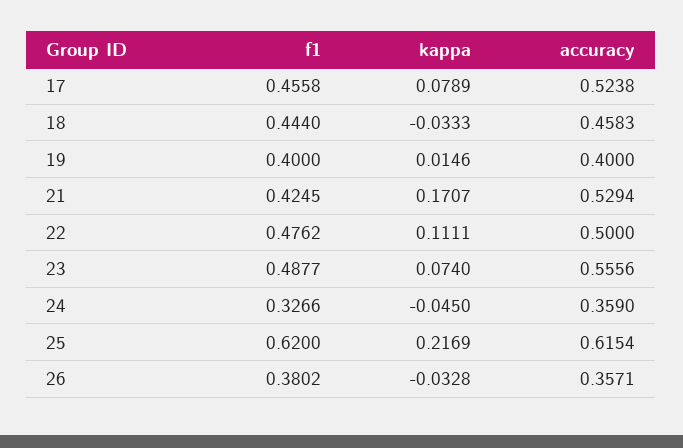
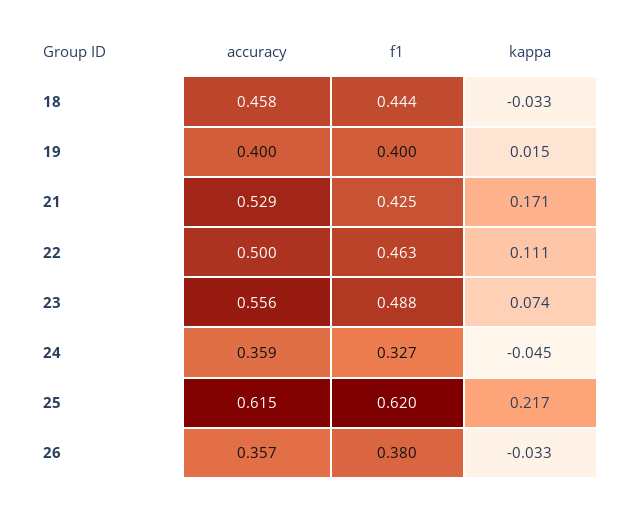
  {
    "f1": {
-     "17": 0.4558,
      "18": 0.444,
      "19": 0.4,
      "21": 0.4245,
-     "22": 0.4762,
+     "22": 0.463,
      "23": 0.4877,
      "24": 0.3266,
      "25": 0.62,
      "26": 0.3802
    },
    "kappa": {
-     "17": 0.0789,
      "18": -0.0333,
      "19": 0.0146,
      "21": 0.1707,
      "22": 0.1111,
      "23": 0.074,
      "24": -0.045,
      "25": 0.2169,
      "26": -0.0328
    },
    "accuracy": {
-     "17": 0.5238,
      "18": 0.4583,
      "19": 0.4,
      "21": 0.5294,
      "22": 0.5,
      "23": 0.5556,
      "24": 0.359,
      "25": 0.6154,
      "26": 0.3571
    }
  }

